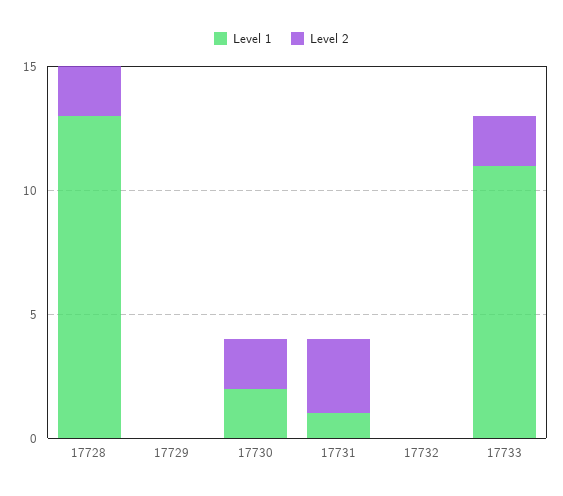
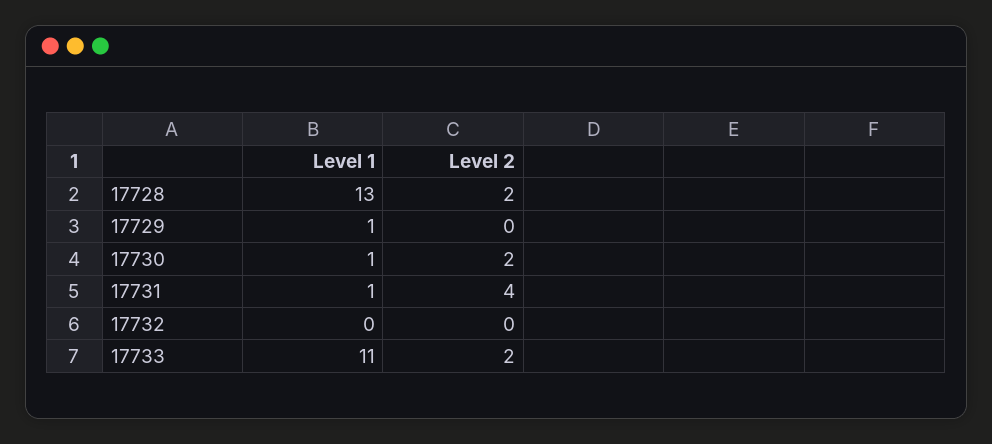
  {
    "Level 1": {
      "17728": 13,
-     "17729": 0,
+     "17729": 1,
-     "17730": 2,
+     "17730": 1,
      "17731": 1,
      "17732": 0,
      "17733": 11
    },
    "Level 2": {
      "17728": 2,
      "17729": 0,
      "17730": 2,
-     "17731": 3,
+     "17731": 4,
      "17732": 0,
      "17733": 2
    }
  }

